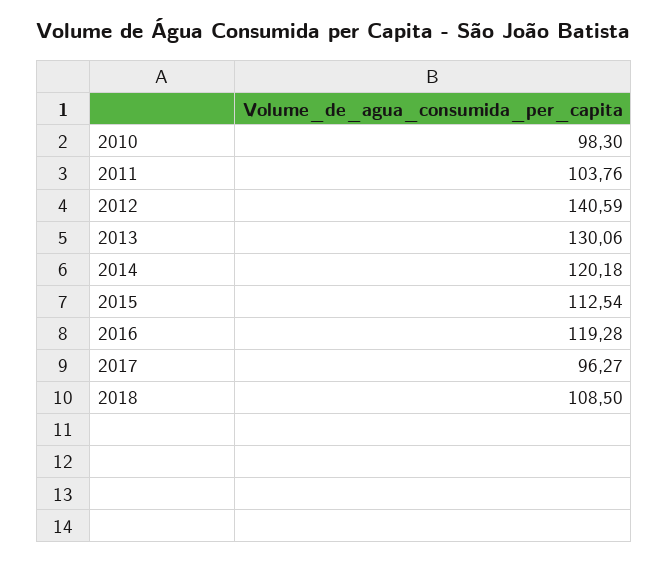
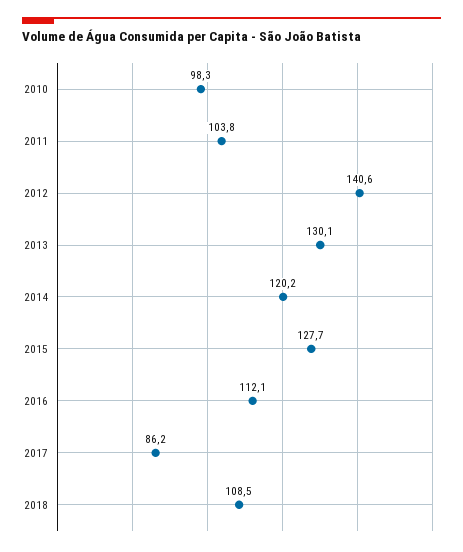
  {
    "2010": 98.3,
    "2011": 103.76,
    "2012": 140.59,
    "2013": 130.06,
    "2014": 120.18,
-   "2015": 112.54,
+   "2015": 127.7,
-   "2016": 119.28,
+   "2016": 112.1,
-   "2017": 96.27,
+   "2017": 86.2,
    "2018": 108.5
  }

